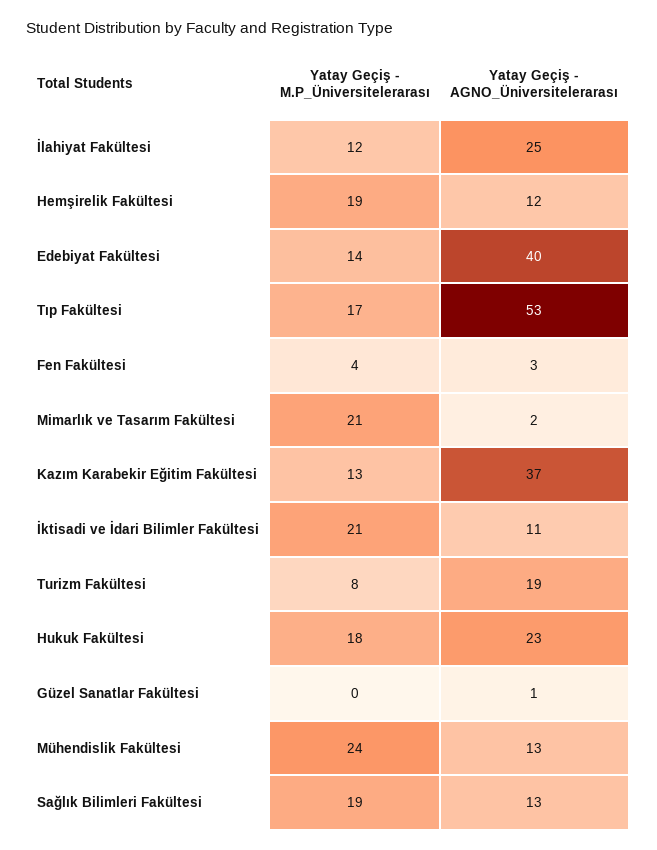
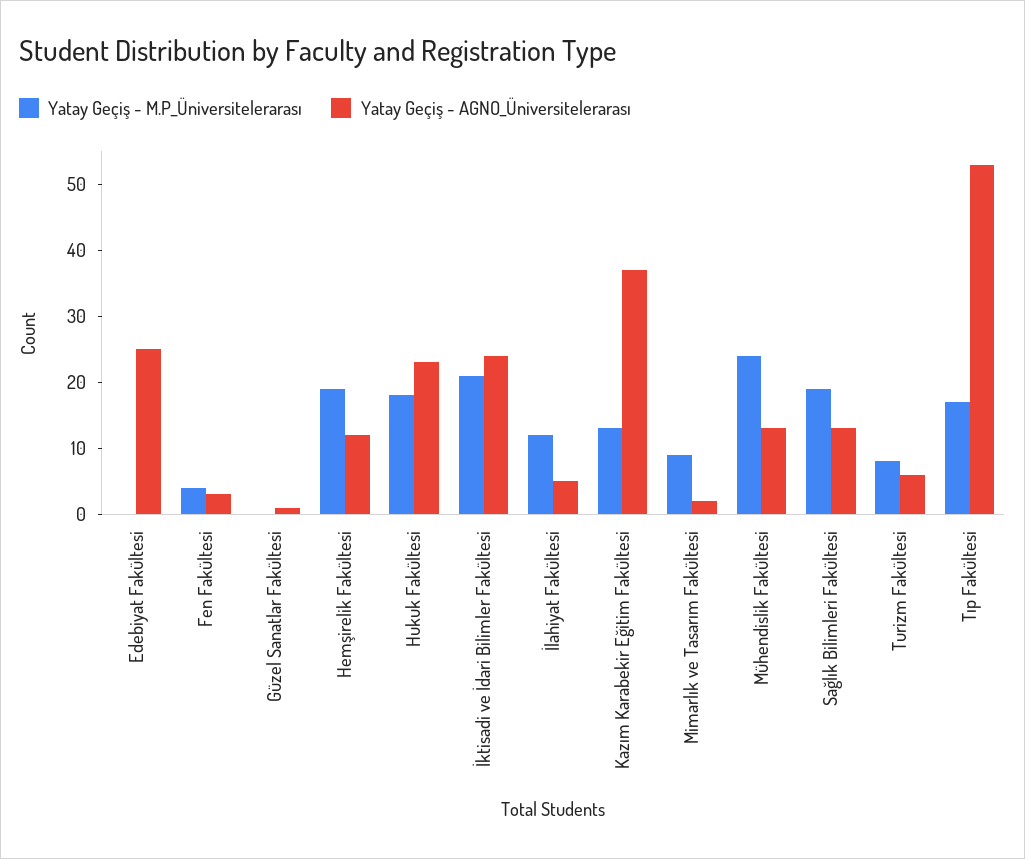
  {
    "Yatay Geçiş - M.P_Üniversitelerarası": {
      "İlahiyat Fakültesi": 12,
      "Hemşirelik Fakültesi": 19,
-     "Edebiyat Fakültesi": 14,
+     "Edebiyat Fakültesi": 0,
      "Tıp Fakültesi": 17,
      "Fen Fakültesi": 4,
-     "Mimarlık ve Tasarım Fakültesi": 21,
+     "Mimarlık ve Tasarım Fakültesi": 10,
      "Kazım Karabekir Eğitim Fakültesi": 13,
      "İktisadi ve İdari Bilimler Fakültesi": 21,
      "Turizm Fakültesi": 8,
      "Hukuk Fakültesi": 18,
      "Güzel Sanatlar Fakültesi": 0,
      "Mühendislik Fakültesi": 24,
      "Sağlık Bilimleri Fakültesi": 19
    },
    "Yatay Geçiş - AGNO_Üniversitelerarası": {
-     "İlahiyat Fakültesi": 25,
+     "İlahiyat Fakültesi": 5,
      "Hemşirelik Fakültesi": 12,
-     "Edebiyat Fakültesi": 40,
+     "Edebiyat Fakültesi": 25,
      "Tıp Fakültesi": 53,
      "Fen Fakültesi": 3,
      "Mimarlık ve Tasarım Fakültesi": 2,
      "Kazım Karabekir Eğitim Fakültesi": 37,
-     "İktisadi ve İdari Bilimler Fakültesi": 11,
+     "İktisadi ve İdari Bilimler Fakültesi": 25,
-     "Turizm Fakültesi": 19,
+     "Turizm Fakültesi": 5,
      "Hukuk Fakültesi": 23,
      "Güzel Sanatlar Fakültesi": 1,
      "Mühendislik Fakültesi": 13,
      "Sağlık Bilimleri Fakültesi": 13
    }
  }

